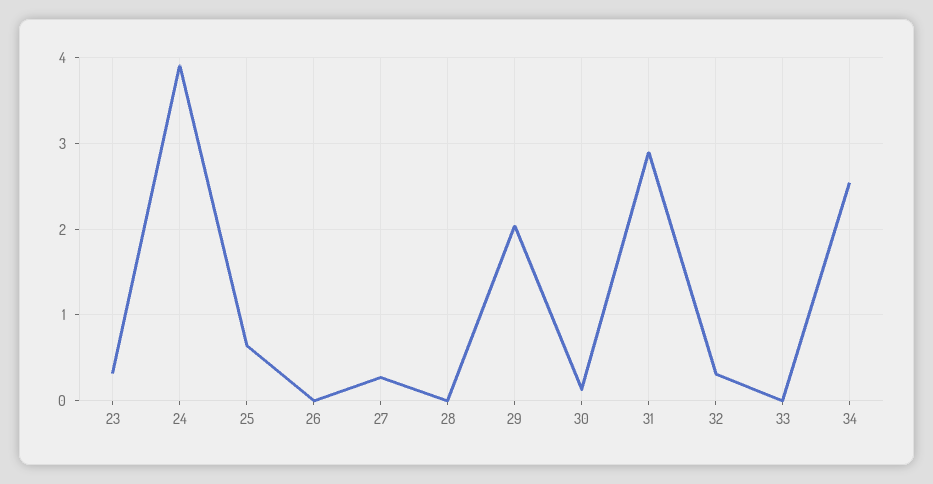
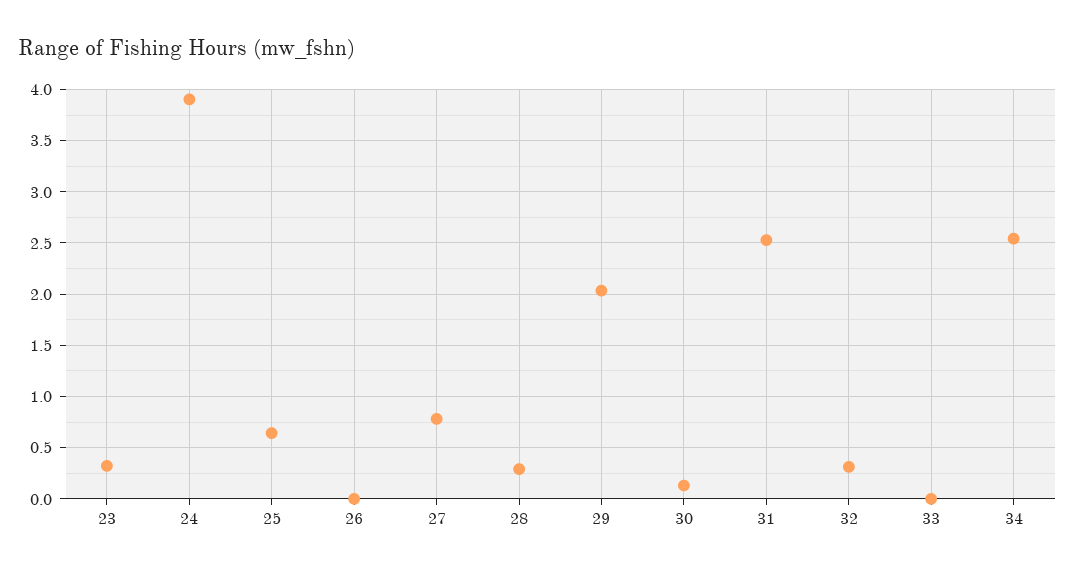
  {
    "23": 0.3,
    "24": 3.9,
    "25": 0.6,
    "26": 0,
-   "27": 0.3,
+   "27": 0.8,
-   "28": 0,
+   "28": 0.3,
    "29": 2,
    "30": 0.1,
-   "31": 2.9,
+   "31": 2.5,
    "32": 0.3,
    "33": 0,
    "34": 2.5
  }

